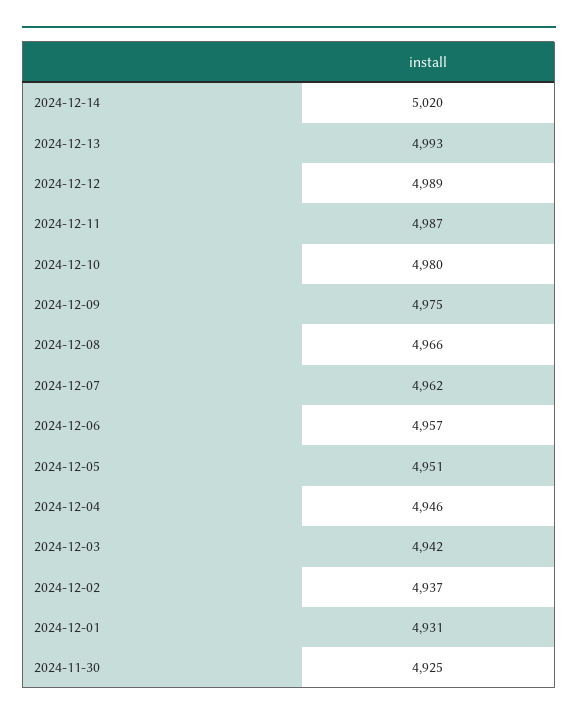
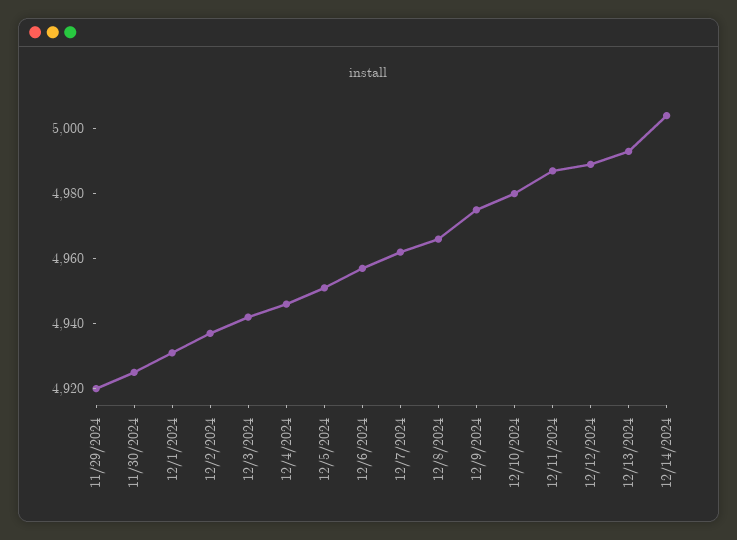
  {
-   "2024-12-14": 5020,
+   "2024-12-14": 5005,
    "2024-12-13": 4993,
    "2024-12-12": 4989,
    "2024-12-11": 4987,
    "2024-12-10": 4980,
    "2024-12-09": 4975,
    "2024-12-08": 4966,
    "2024-12-07": 4962,
    "2024-12-06": 4957,
    "2024-12-05": 4951,
    "2024-12-04": 4946,
    "2024-12-03": 4942,
    "2024-12-02": 4937,
    "2024-12-01": 4931,
-   "2024-11-30": 4925
+   "2024-11-30": 4925,
+   "11/29/2024": 4920
  }

